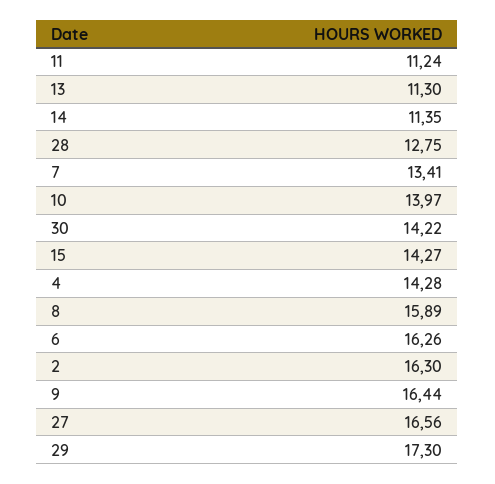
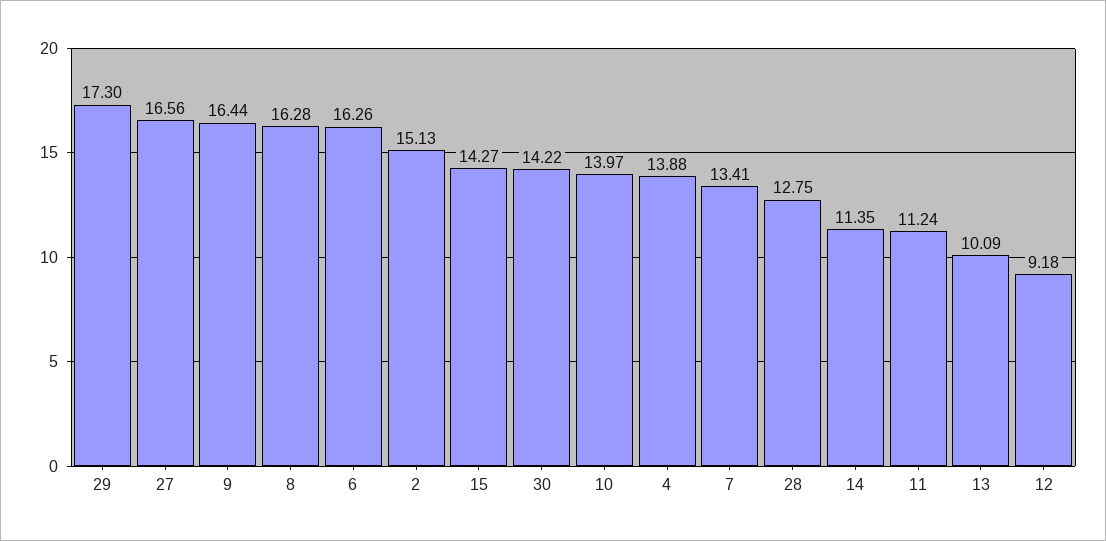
  {
    "11": 11.24,
-   "13": 11.3,
+   "13": 10.09,
    "14": 11.35,
    "28": 12.75,
    "7": 13.41,
    "10": 13.97,
    "30": 14.22,
    "15": 14.27,
-   "4": 14.28,
+   "4": 13.88,
-   "8": 15.89,
+   "8": 16.28,
    "6": 16.26,
-   "2": 16.3,
+   "2": 15.13,
    "9": 16.44,
    "27": 16.56,
-   "29": 17.3
+   "29": 17.3,
+   "12": 9.18
  }

